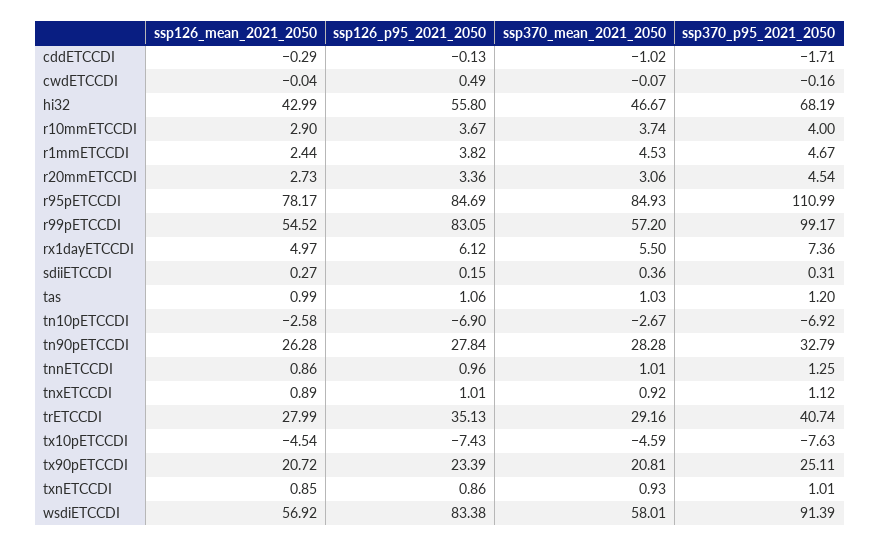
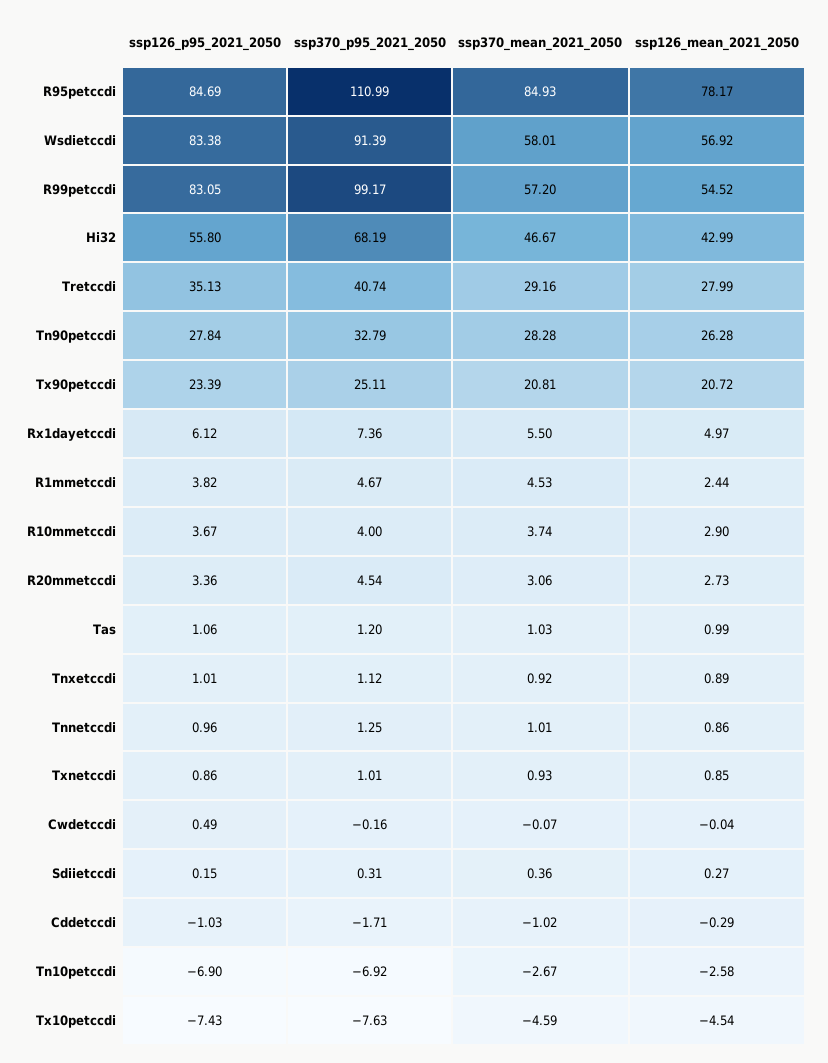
  {
    "ssp126_mean_2021_2050": {
      "cddETCCDI": -0.29,
      "cwdETCCDI": -0.04,
      "hi32": 42.99,
      "r10mmETCCDI": 2.9,
      "r1mmETCCDI": 2.44,
      "r20mmETCCDI": 2.73,
      "r95pETCCDI": 78.17,
      "r99pETCCDI": 54.52,
      "rx1dayETCCDI": 4.97,
      "sdiiETCCDI": 0.27,
      "tas": 0.99,
      "tn10pETCCDI": -2.58,
      "tn90pETCCDI": 26.28,
      "tnnETCCDI": 0.86,
      "tnxETCCDI": 0.89,
      "trETCCDI": 27.99,
      "tx10pETCCDI": -4.54,
      "tx90pETCCDI": 20.72,
      "txnETCCDI": 0.85,
      "wsdiETCCDI": 56.92
    },
    "ssp126_p95_2021_2050": {
-     "cddETCCDI": -0.13,
+     "cddETCCDI": -1.03,
      "cwdETCCDI": 0.49,
      "hi32": 55.8,
      "r10mmETCCDI": 3.67,
      "r1mmETCCDI": 3.82,
      "r20mmETCCDI": 3.36,
      "r95pETCCDI": 84.69,
      "r99pETCCDI": 83.05,
      "rx1dayETCCDI": 6.12,
      "sdiiETCCDI": 0.15,
      "tas": 1.06,
      "tn10pETCCDI": -6.9,
      "tn90pETCCDI": 27.84,
      "tnnETCCDI": 0.96,
      "tnxETCCDI": 1.01,
      "trETCCDI": 35.13,
      "tx10pETCCDI": -7.43,
      "tx90pETCCDI": 23.39,
      "txnETCCDI": 0.86,
      "wsdiETCCDI": 83.38
    },
    "ssp370_mean_2021_2050": {
      "cddETCCDI": -1.02,
      "cwdETCCDI": -0.07,
      "hi32": 46.67,
      "r10mmETCCDI": 3.74,
      "r1mmETCCDI": 4.53,
      "r20mmETCCDI": 3.06,
      "r95pETCCDI": 84.93,
      "r99pETCCDI": 57.2,
      "rx1dayETCCDI": 5.5,
      "sdiiETCCDI": 0.36,
      "tas": 1.03,
      "tn10pETCCDI": -2.67,
      "tn90pETCCDI": 28.28,
      "tnnETCCDI": 1.01,
      "tnxETCCDI": 0.92,
      "trETCCDI": 29.16,
      "tx10pETCCDI": -4.59,
      "tx90pETCCDI": 20.81,
      "txnETCCDI": 0.93,
      "wsdiETCCDI": 58.01
    },
    "ssp370_p95_2021_2050": {
      "cddETCCDI": -1.71,
      "cwdETCCDI": -0.16,
      "hi32": 68.19,
      "r10mmETCCDI": 4,
      "r1mmETCCDI": 4.67,
      "r20mmETCCDI": 4.54,
      "r95pETCCDI": 110.99,
      "r99pETCCDI": 99.17,
      "rx1dayETCCDI": 7.36,
      "sdiiETCCDI": 0.31,
      "tas": 1.2,
      "tn10pETCCDI": -6.92,
      "tn90pETCCDI": 32.79,
      "tnnETCCDI": 1.25,
      "tnxETCCDI": 1.12,
      "trETCCDI": 40.74,
      "tx10pETCCDI": -7.63,
      "tx90pETCCDI": 25.11,
      "txnETCCDI": 1.01,
      "wsdiETCCDI": 91.39
    }
  }

